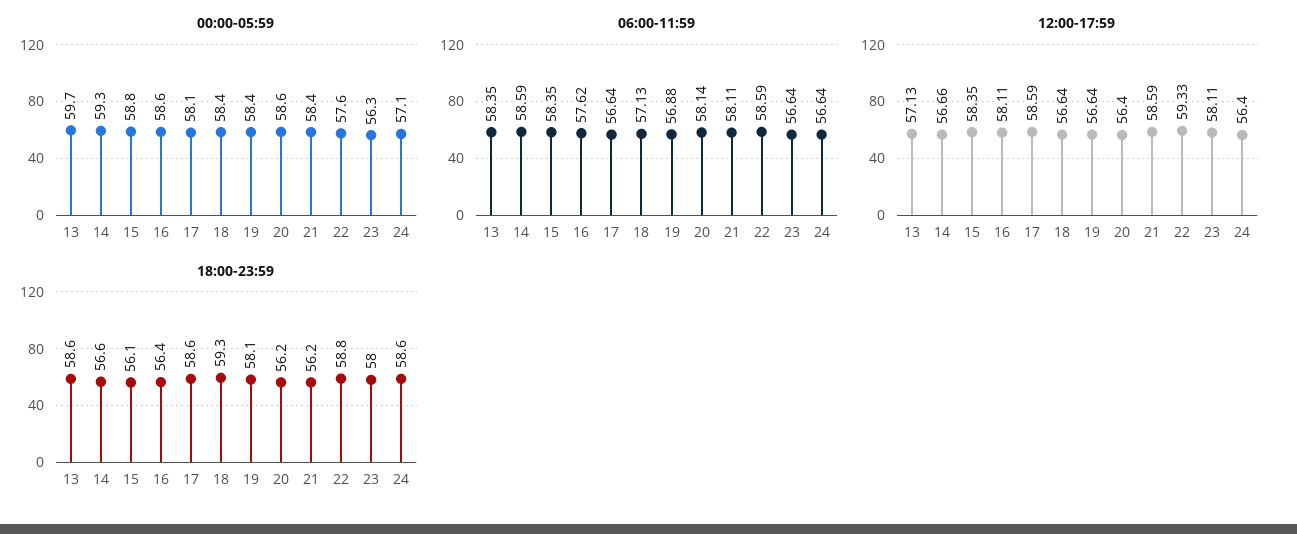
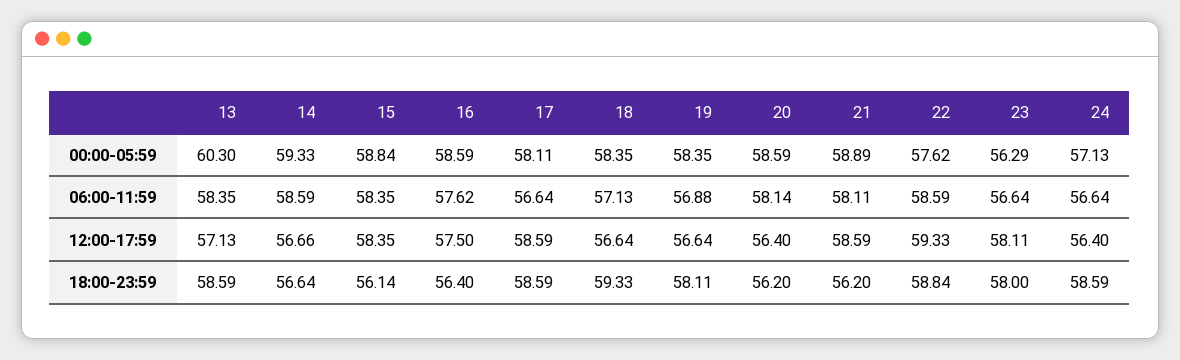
  {
    "00:00-05:59": {
-     "13": 59.7,
+     "13": 60.3,
      "14": 59.33,
      "15": 58.84,
      "16": 58.59,
      "17": 58.11,
      "18": 58.35,
      "19": 58.35,
      "20": 58.59,
-     "21": 58.4,
+     "21": 58.89,
      "22": 57.62,
      "23": 56.29,
      "24": 57.13
    },
    "06:00-11:59": {
      "13": 58.35,
      "14": 58.59,
      "15": 58.35,
      "16": 57.62,
      "17": 56.64,
      "18": 57.13,
      "19": 56.88,
      "20": 58.14,
      "21": 58.11,
      "22": 58.59,
      "23": 56.64,
      "24": 56.64
    },
    "12:00-17:59": {
      "13": 57.13,
      "14": 56.66,
      "15": 58.35,
-     "16": 58.11,
+     "16": 57.5,
      "17": 58.59,
      "18": 56.64,
      "19": 56.64,
      "20": 56.4,
      "21": 58.59,
      "22": 59.33,
      "23": 58.11,
      "24": 56.4
    },
    "18:00-23:59": {
      "13": 58.59,
      "14": 56.64,
      "15": 56.14,
      "16": 56.4,
      "17": 58.59,
      "18": 59.33,
      "19": 58.11,
      "20": 56.2,
      "21": 56.2,
      "22": 58.84,
      "23": 58,
      "24": 58.59
    }
  }

